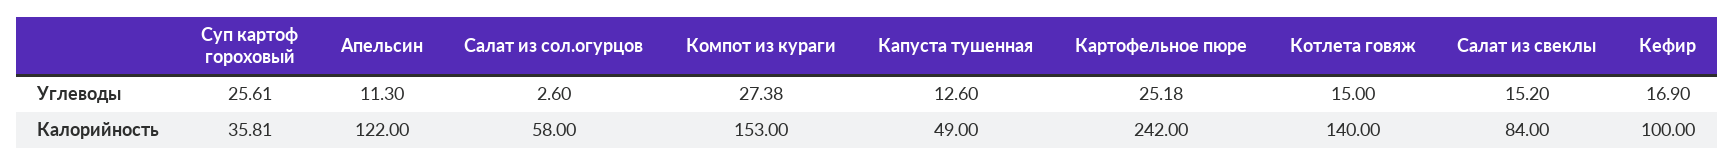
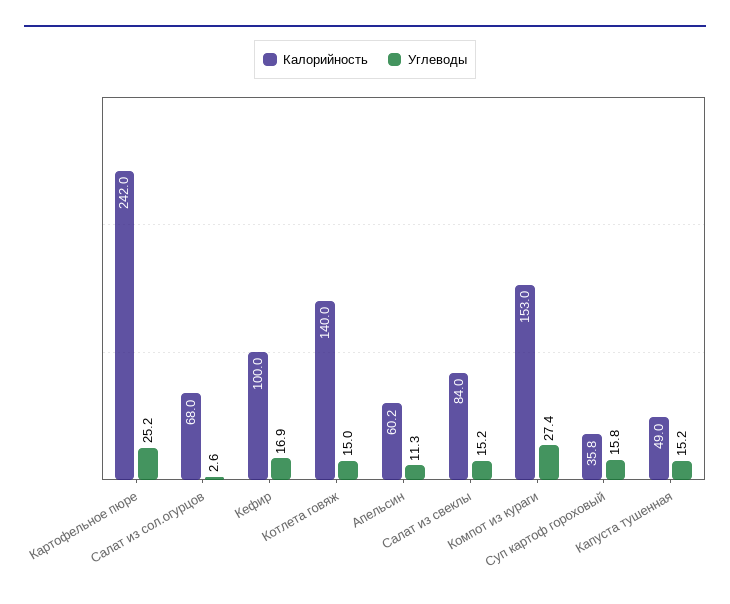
  {
    "Углеводы": {
-     "Суп картоф гороховый": 25.61,
+     "Суп картоф гороховый": 15.8,
      "Апельсин": 11.3,
      "Салат из сол.огурцов": 2.6,
      "Компот из кураги": 27.38,
-     "Капуста тушенная": 12.6,
+     "Капуста тушенная": 15.2,
      "Картофельное пюре": 25.18,
      "Котлета говяж": 15,
      "Салат из свеклы": 15.2,
      "Кефир": 16.9
    },
    "Калорийность": {
      "Суп картоф гороховый": 35.81,
-     "Апельсин": 122,
+     "Апельсин": 60.2,
-     "Салат из сол.огурцов": 58,
+     "Салат из сол.огурцов": 68,
      "Компот из кураги": 153,
      "Капуста тушенная": 49,
      "Картофельное пюре": 242,
      "Котлета говяж": 140,
      "Салат из свеклы": 84,
      "Кефир": 100
    }
  }

